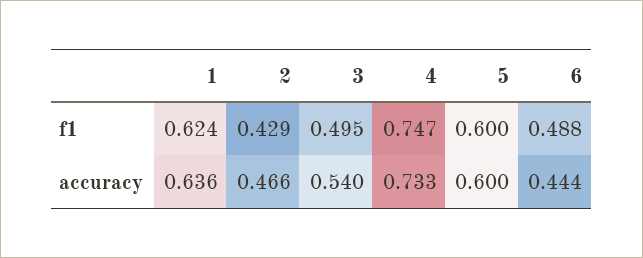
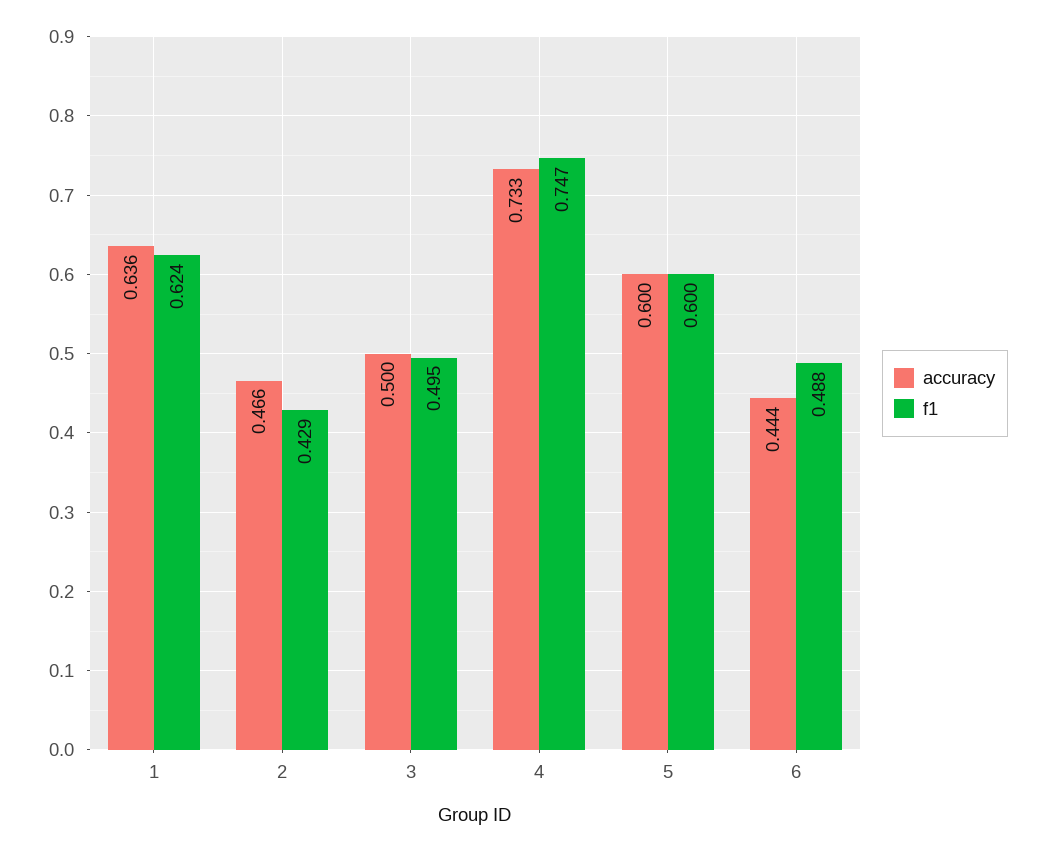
  {
    "f1": {
      "1": 0.624,
      "2": 0.429,
      "3": 0.495,
      "4": 0.747,
      "5": 0.6,
      "6": 0.488
    },
    "accuracy": {
      "1": 0.636,
      "2": 0.466,
-     "3": 0.54,
+     "3": 0.5,
      "4": 0.733,
      "5": 0.6,
      "6": 0.444
    }
  }

